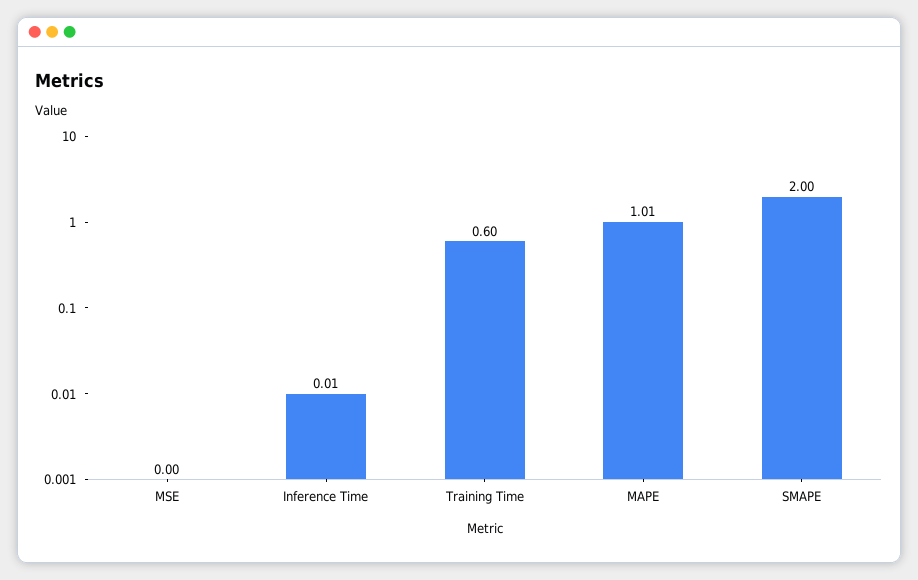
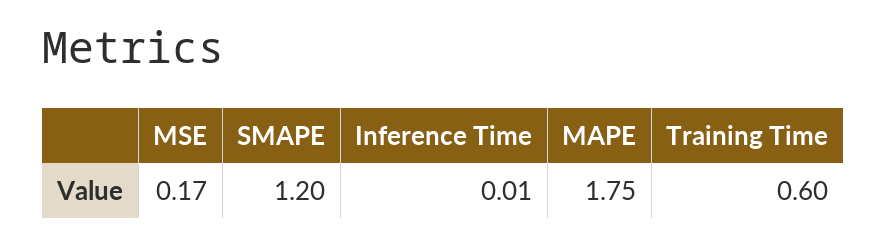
  {
-   "MSE": 0,
+   "MSE": 0.17,
    "Inference Time": 0.01,
    "Training Time": 0.6,
-   "MAPE": 1.01,
+   "MAPE": 1.75,
-   "SMAPE": 2
+   "SMAPE": 1.2
  }

